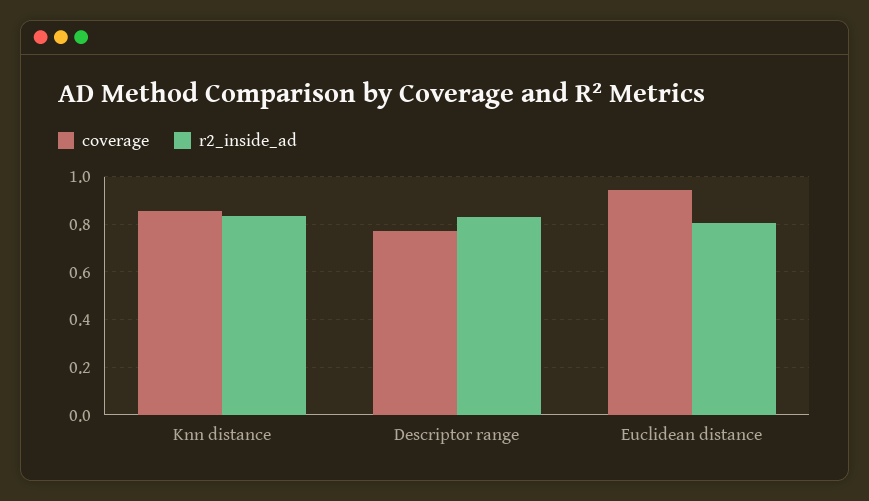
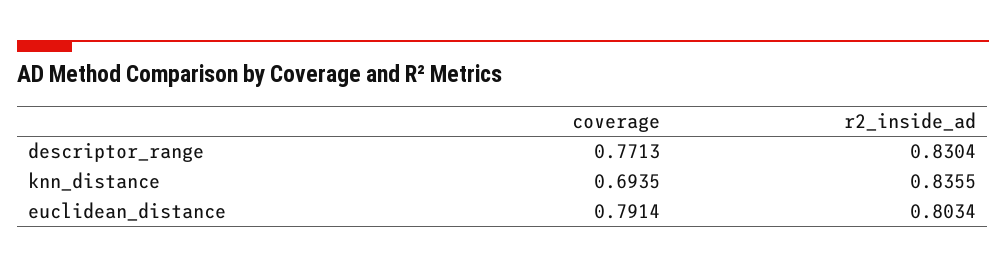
  {
    "coverage": {
-     "Knn distance": 0.85,
+     "Knn distance": 0.6935,
      "Descriptor range": 0.7713,
-     "Euclidean distance": 0.95
+     "Euclidean distance": 0.7914
    },
    "r2_inside_ad": {
      "Knn distance": 0.8355,
      "Descriptor range": 0.8304,
      "Euclidean distance": 0.8034
    }
  }

